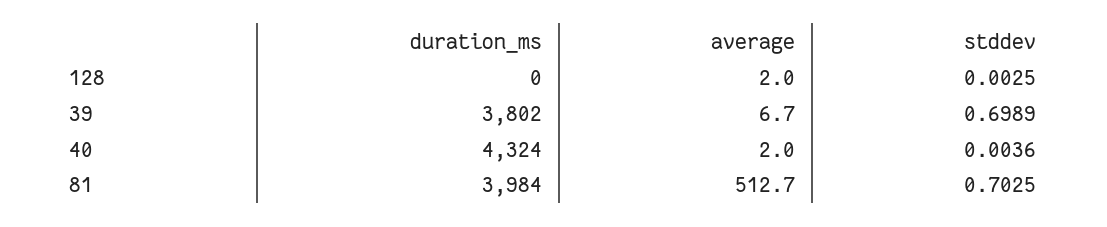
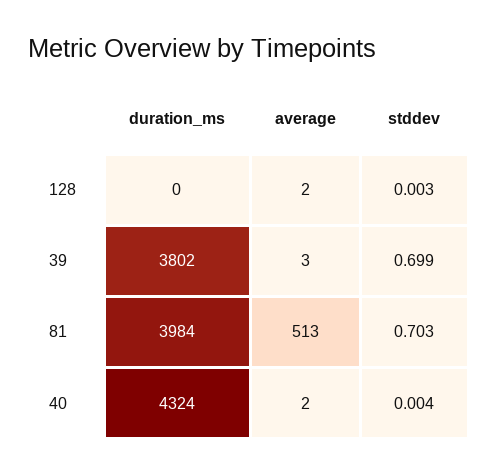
  {
    "duration_ms": {
      "128": 0,
      "39": 3802,
      "40": 4324,
      "81": 3984
    },
    "average": {
      "128": 2,
-     "39": 6.7,
+     "39": 3,
      "40": 2,
      "81": 512.7
    },
    "stddev": {
      "128": 0.0025,
      "39": 0.6989,
      "40": 0.0036,
      "81": 0.7025
    }
  }

